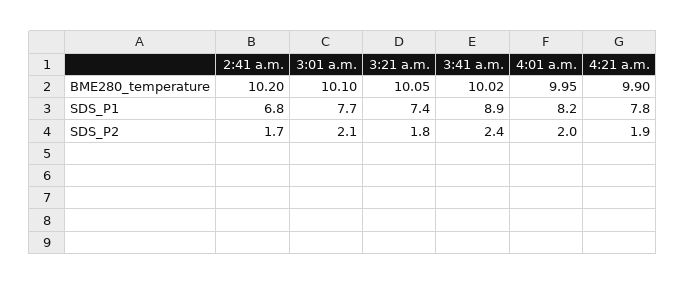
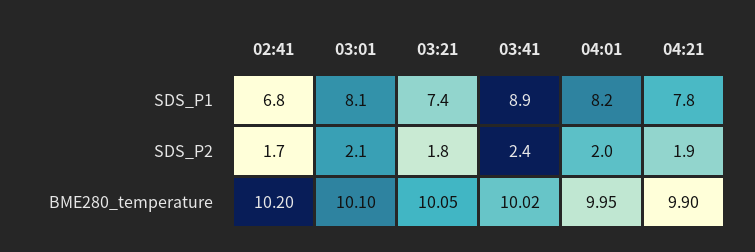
  {
    "2:41 a.m.": {
      "BME280_temperature": 10.2,
      "SDS_P1": 6.8,
      "SDS_P2": 1.7
    },
    "3:01 a.m.": {
      "BME280_temperature": 10.1,
-     "SDS_P1": 7.7,
+     "SDS_P1": 8.1,
      "SDS_P2": 2.1
    },
    "3:21 a.m.": {
      "BME280_temperature": 10.05,
      "SDS_P1": 7.4,
      "SDS_P2": 1.8
    },
    "3:41 a.m.": {
      "BME280_temperature": 10.02,
      "SDS_P1": 8.9,
      "SDS_P2": 2.4
    },
    "4:01 a.m.": {
      "BME280_temperature": 9.95,
      "SDS_P1": 8.2,
      "SDS_P2": 2
    },
    "4:21 a.m.": {
      "BME280_temperature": 9.9,
      "SDS_P1": 7.8,
      "SDS_P2": 1.9
    }
  }

